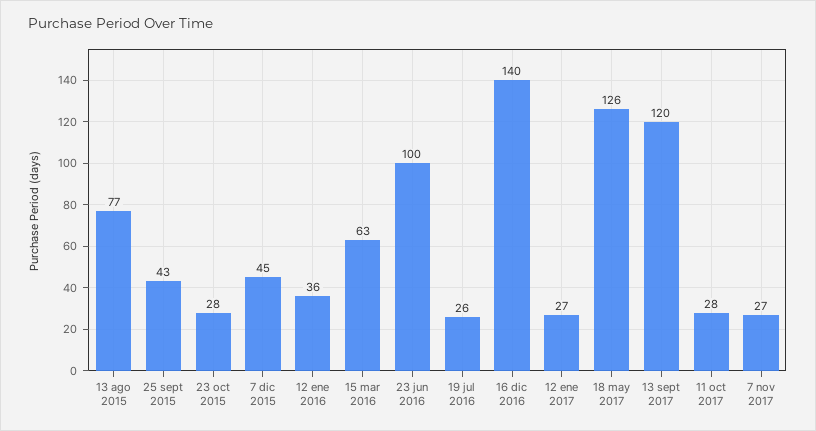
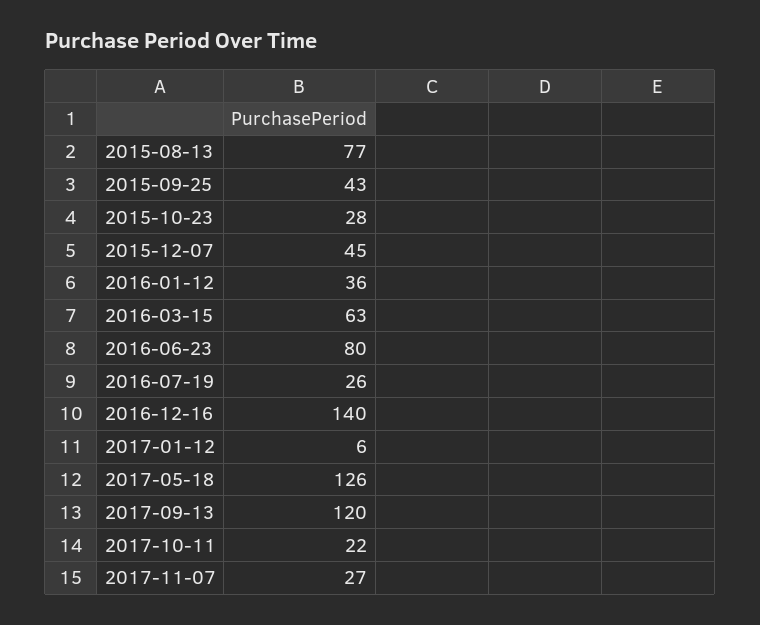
  {
    "13 ago 2015": 77,
    "25 sept 2015": 43,
    "23 oct 2015": 28,
    "7 dic 2015": 45,
    "12 ene 2016": 36,
    "15 mar 2016": 63,
-   "23 jun 2016": 100,
+   "23 jun 2016": 80,
    "19 jul 2016": 26,
    "16 dic 2016": 140,
-   "12 ene 2017": 27,
+   "12 ene 2017": 6,
    "18 may 2017": 126,
    "13 sept 2017": 120,
-   "11 oct 2017": 28,
+   "11 oct 2017": 22,
    "7 nov 2017": 27
  }

